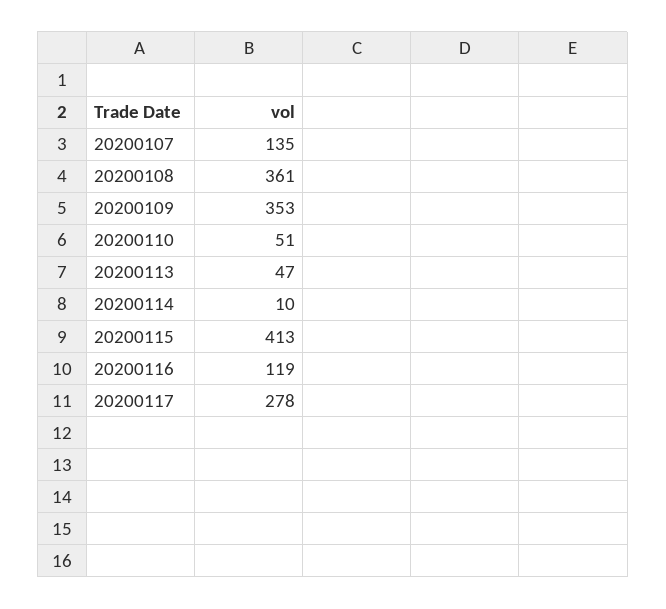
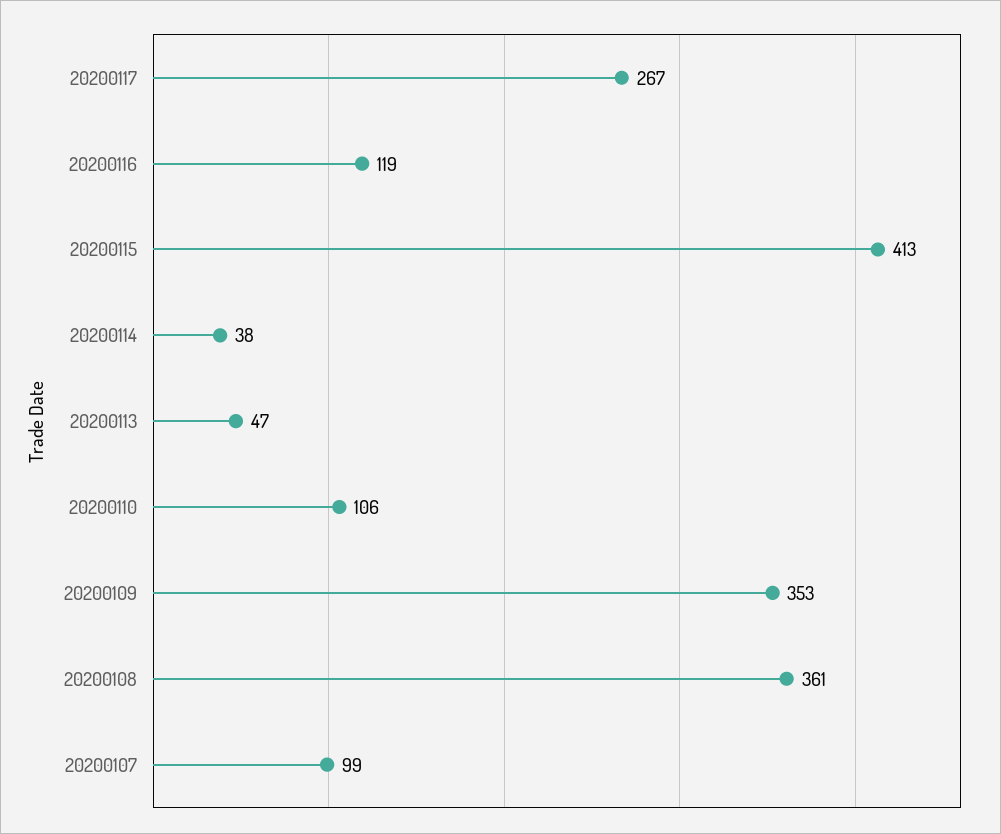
  {
-   "20200107": 135,
+   "20200107": 99,
    "20200108": 361,
    "20200109": 353,
-   "20200110": 51,
+   "20200110": 106,
    "20200113": 47,
-   "20200114": 10,
+   "20200114": 38,
    "20200115": 413,
    "20200116": 119,
-   "20200117": 278
+   "20200117": 267
  }

